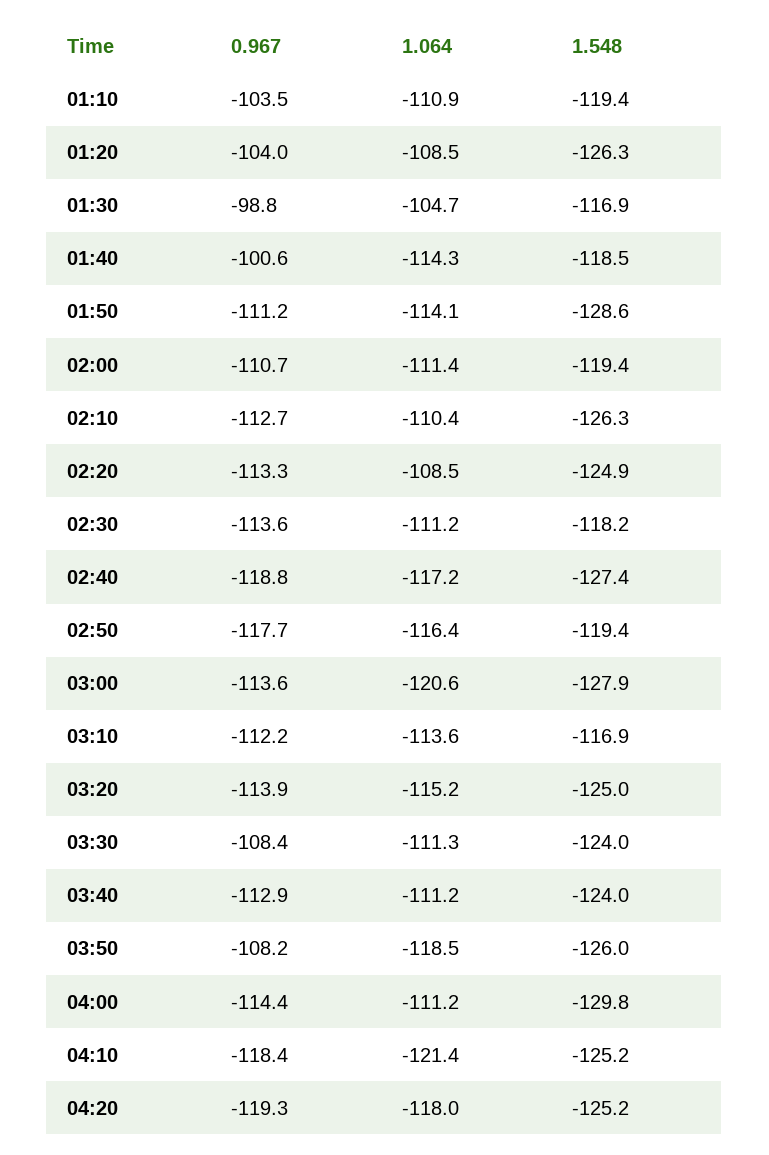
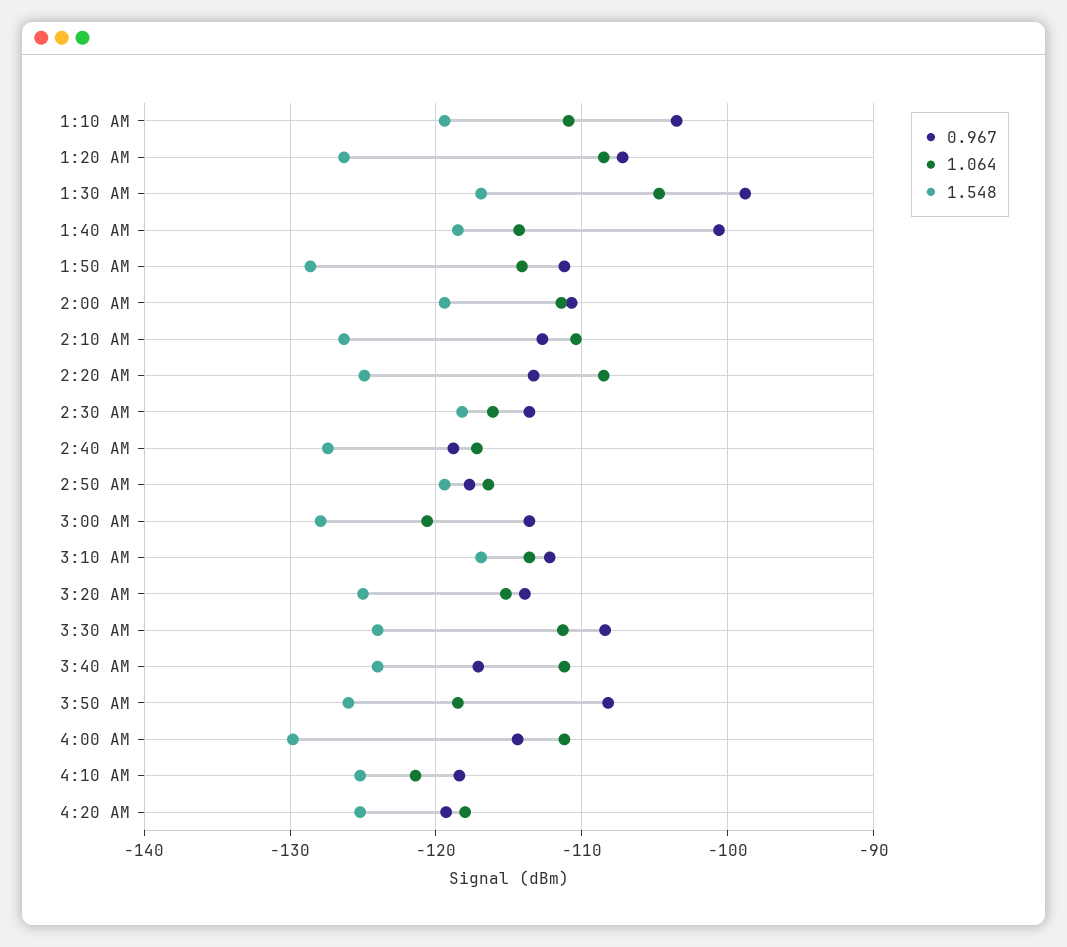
  {
    "0.967": {
      "01:10": -103.5,
-     "01:20": -104,
+     "01:20": -107,
      "01:30": -98.8,
      "01:40": -100.6,
      "01:50": -111.2,
      "02:00": -110.7,
      "02:10": -112.7,
      "02:20": -113.3,
      "02:30": -113.6,
      "02:40": -118.8,
      "02:50": -117.7,
      "03:00": -113.6,
      "03:10": -112.2,
      "03:20": -113.9,
      "03:30": -108.4,
-     "03:40": -112.9,
+     "03:40": -117,
      "03:50": -108.2,
      "04:00": -114.4,
      "04:10": -118.4,
      "04:20": -119.3
    },
    "1.064": {
      "01:10": -110.9,
      "01:20": -108.5,
      "01:30": -104.7,
      "01:40": -114.3,
      "01:50": -114.1,
      "02:00": -111.4,
      "02:10": -110.4,
      "02:20": -108.5,
-     "02:30": -111.2,
+     "02:30": -116,
      "02:40": -117.2,
      "02:50": -116.4,
      "03:00": -120.6,
      "03:10": -113.6,
      "03:20": -115.2,
      "03:30": -111.3,
      "03:40": -111.2,
      "03:50": -118.5,
      "04:00": -111.2,
      "04:10": -121.4,
      "04:20": -118
    },
    "1.548": {
      "01:10": -119.4,
      "01:20": -126.3,
      "01:30": -116.9,
      "01:40": -118.5,
      "01:50": -128.6,
      "02:00": -119.4,
      "02:10": -126.3,
      "02:20": -124.9,
      "02:30": -118.2,
      "02:40": -127.4,
      "02:50": -119.4,
      "03:00": -127.9,
      "03:10": -116.9,
      "03:20": -125,
      "03:30": -124,
      "03:40": -124,
      "03:50": -126,
      "04:00": -129.8,
      "04:10": -125.2,
      "04:20": -125.2
    }
  }

